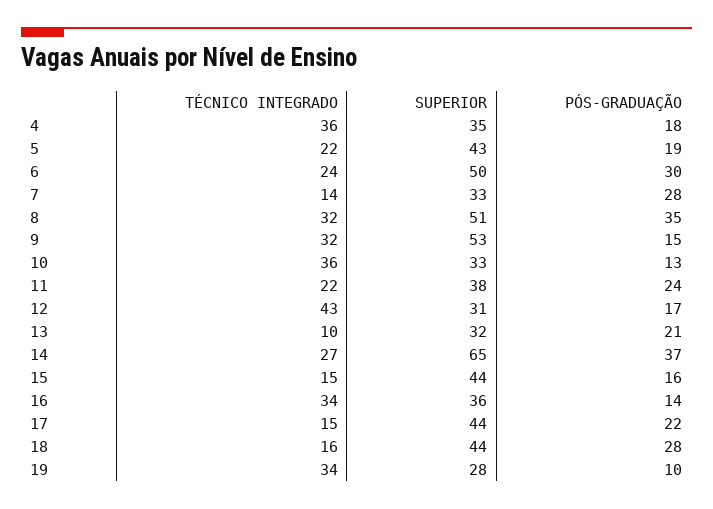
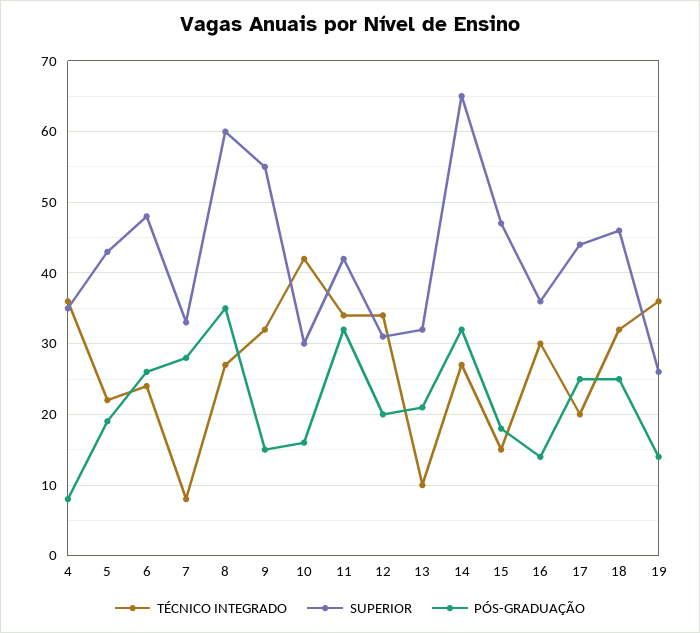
  {
    "TÉCNICO INTEGRADO": {
      "4": 36,
      "5": 22,
      "6": 24,
-     "7": 14,
+     "7": 8,
-     "8": 32,
+     "8": 27,
      "9": 32,
-     "10": 36,
+     "10": 42,
-     "11": 22,
+     "11": 34,
-     "12": 43,
+     "12": 34,
      "13": 10,
      "14": 27,
      "15": 15,
-     "16": 34,
+     "16": 30,
-     "17": 15,
+     "17": 20,
-     "18": 16,
+     "18": 32,
-     "19": 34
+     "19": 36
    },
    "SUPERIOR": {
      "4": 35,
      "5": 43,
-     "6": 50,
+     "6": 48,
      "7": 33,
-     "8": 51,
+     "8": 60,
-     "9": 53,
+     "9": 55,
-     "10": 33,
+     "10": 30,
-     "11": 38,
+     "11": 42,
      "12": 31,
      "13": 32,
      "14": 65,
-     "15": 44,
+     "15": 47,
      "16": 36,
      "17": 44,
-     "18": 44,
+     "18": 46,
-     "19": 28
+     "19": 26
    },
    "PÓS-GRADUAÇÃO": {
-     "4": 18,
+     "4": 8,
      "5": 19,
-     "6": 30,
+     "6": 26,
      "7": 28,
      "8": 35,
      "9": 15,
-     "10": 13,
+     "10": 16,
-     "11": 24,
+     "11": 32,
-     "12": 17,
+     "12": 20,
      "13": 21,
-     "14": 37,
+     "14": 32,
-     "15": 16,
+     "15": 18,
      "16": 14,
-     "17": 22,
+     "17": 25,
-     "18": 28,
+     "18": 25,
-     "19": 10
+     "19": 14
    }
  }

